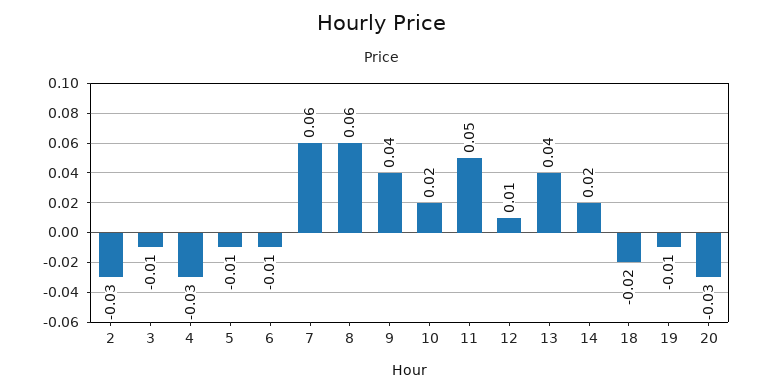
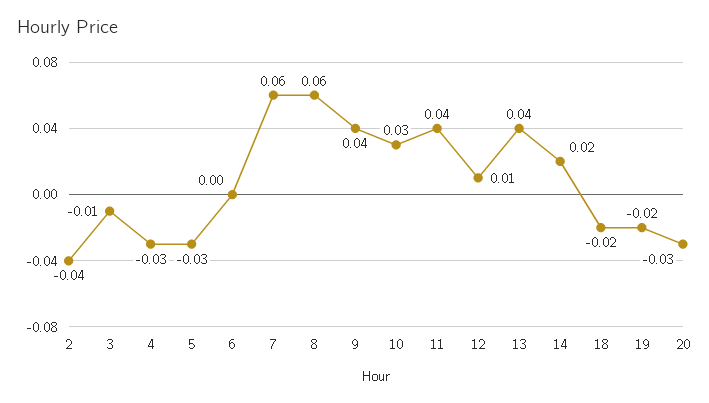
  {
-   "2": -0.03,
+   "2": -0.04,
    "3": -0.01,
    "4": -0.03,
-   "5": -0.01,
+   "5": -0.03,
-   "6": -0.01,
+   "6": 0,
    "7": 0.06,
    "8": 0.06,
    "9": 0.04,
-   "10": 0.02,
+   "10": 0.03,
-   "11": 0.05,
+   "11": 0.04,
    "12": 0.01,
    "13": 0.04,
    "14": 0.02,
    "18": -0.02,
-   "19": -0.01,
+   "19": -0.02,
    "20": -0.03
  }

